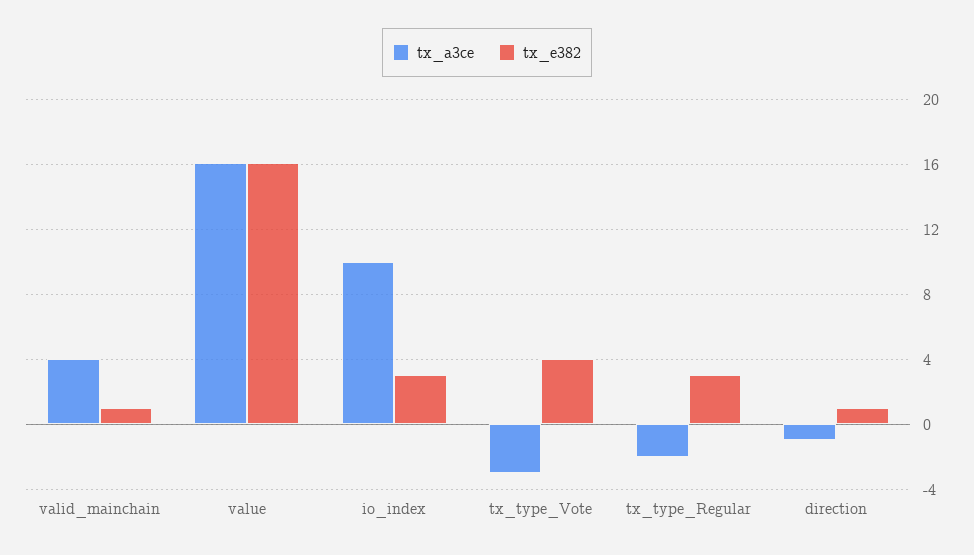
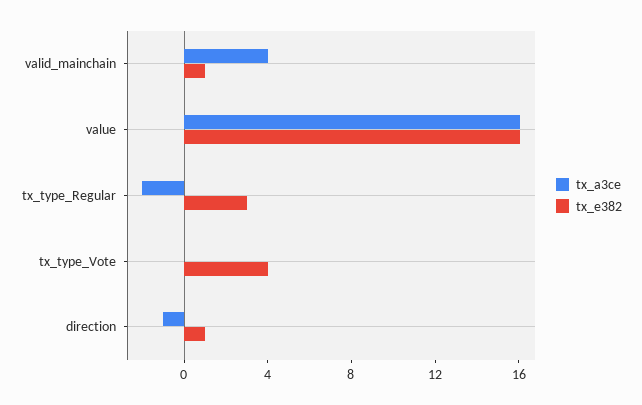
  {
    "tx_a3ce": {
      "valid_mainchain": 4,
      "value": 16,
-     "io_index": 10,
-     "tx_type_Vote": -3,
+     "tx_type_Vote": 0,
      "tx_type_Regular": -2,
      "direction": -1
    },
    "tx_e382": {
      "valid_mainchain": 1,
      "value": 16,
-     "io_index": 3,
      "tx_type_Vote": 4,
      "tx_type_Regular": 3,
      "direction": 1
    }
  }

